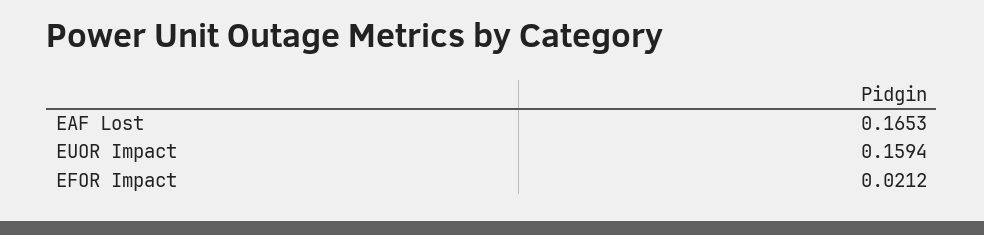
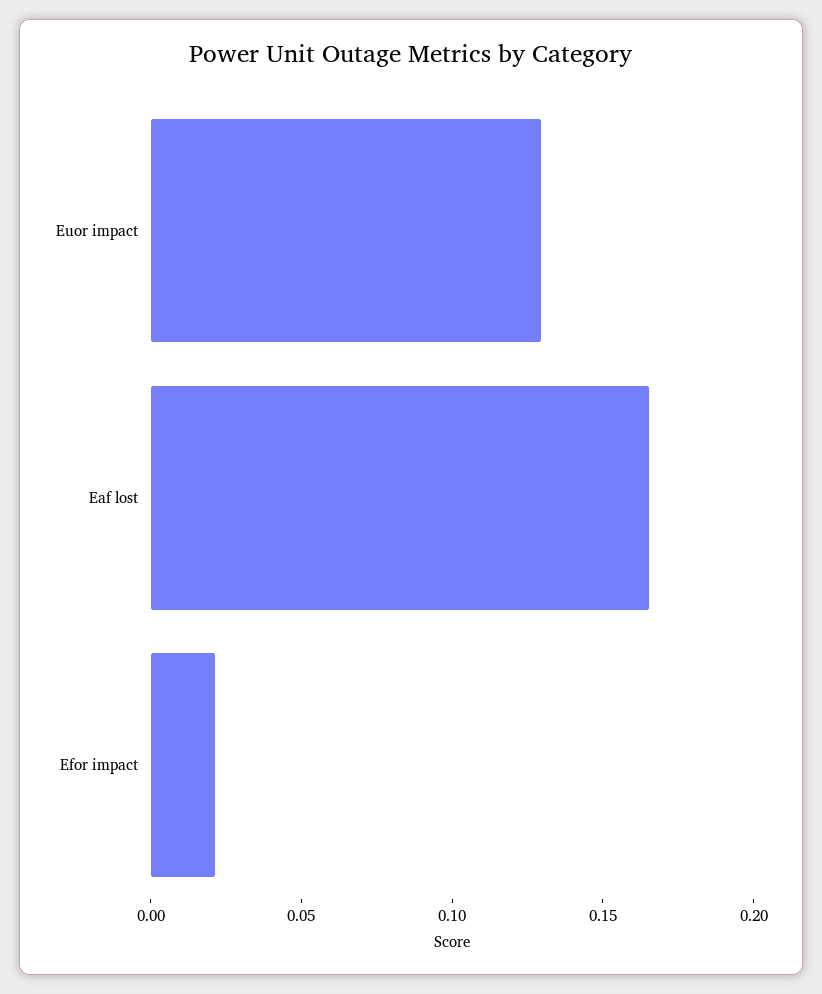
  {
    "EAF Lost": 0.1653,
-   "EUOR Impact": 0.1594,
+   "EUOR Impact": 0.13,
    "EFOR Impact": 0.0212
  }

